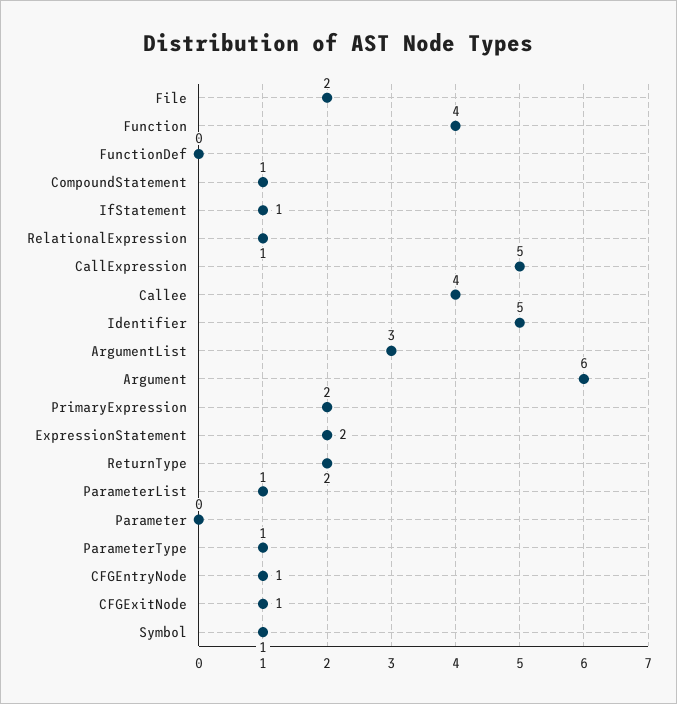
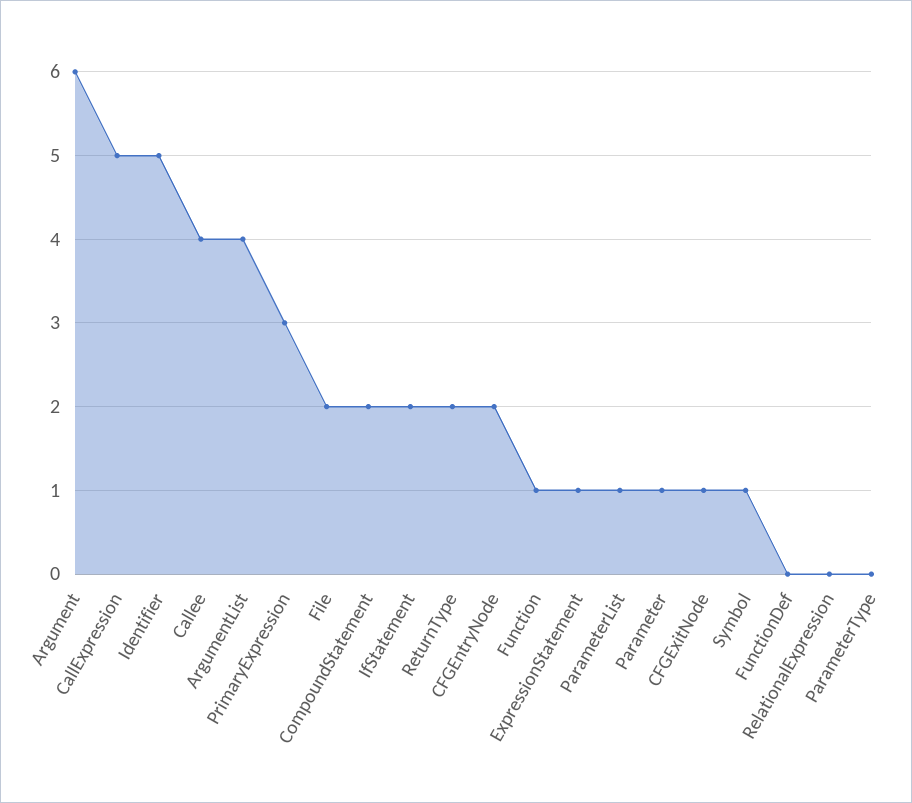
  {
    "File": 2,
-   "Function": 4,
+   "Function": 1,
    "FunctionDef": 0,
-   "CompoundStatement": 1,
+   "CompoundStatement": 2,
-   "IfStatement": 1,
+   "IfStatement": 2,
-   "RelationalExpression": 1,
+   "RelationalExpression": 0,
    "CallExpression": 5,
    "Callee": 4,
    "Identifier": 5,
-   "ArgumentList": 3,
+   "ArgumentList": 4,
    "Argument": 6,
-   "PrimaryExpression": 2,
+   "PrimaryExpression": 3,
-   "ExpressionStatement": 2,
+   "ExpressionStatement": 1,
    "ReturnType": 2,
    "ParameterList": 1,
-   "Parameter": 0,
+   "Parameter": 1,
-   "ParameterType": 1,
+   "ParameterType": 0,
-   "CFGEntryNode": 1,
+   "CFGEntryNode": 2,
    "CFGExitNode": 1,
    "Symbol": 1
  }

